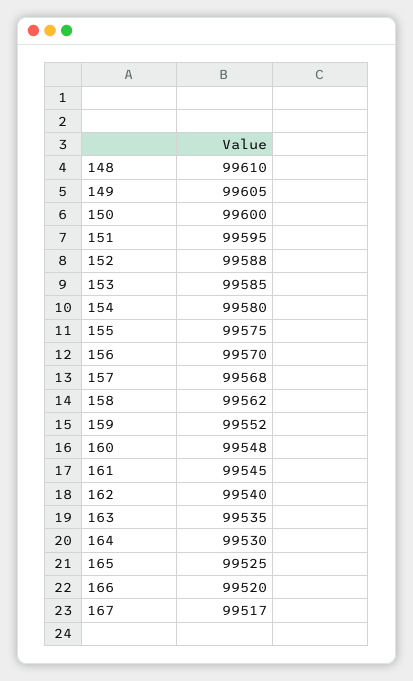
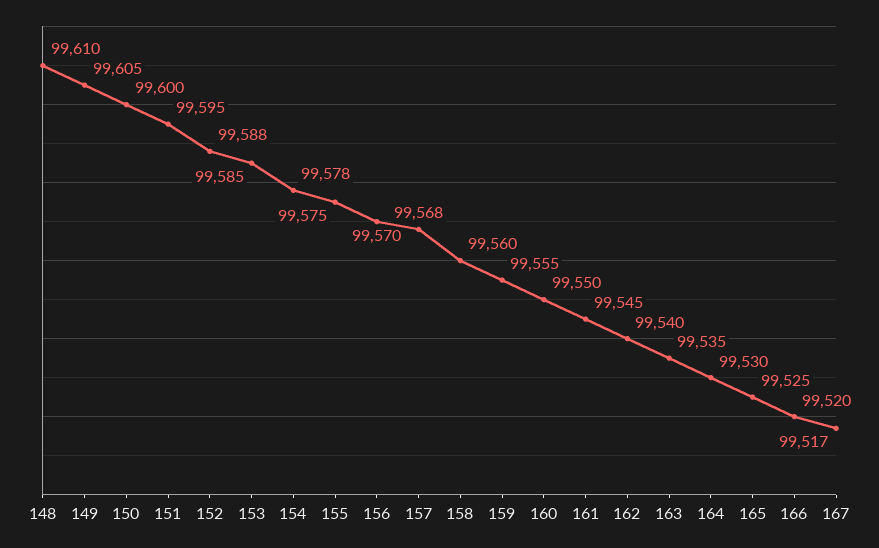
  {
    "148": 99610,
    "149": 99605,
    "150": 99600,
    "151": 99595,
    "152": 99588,
    "153": 99585,
-   "154": 99580,
+   "154": 99578,
    "155": 99575,
    "156": 99570,
    "157": 99568,
-   "158": 99562,
+   "158": 99560,
-   "159": 99552,
+   "159": 99555,
-   "160": 99548,
+   "160": 99550,
    "161": 99545,
    "162": 99540,
    "163": 99535,
    "164": 99530,
    "165": 99525,
    "166": 99520,
    "167": 99517
  }

